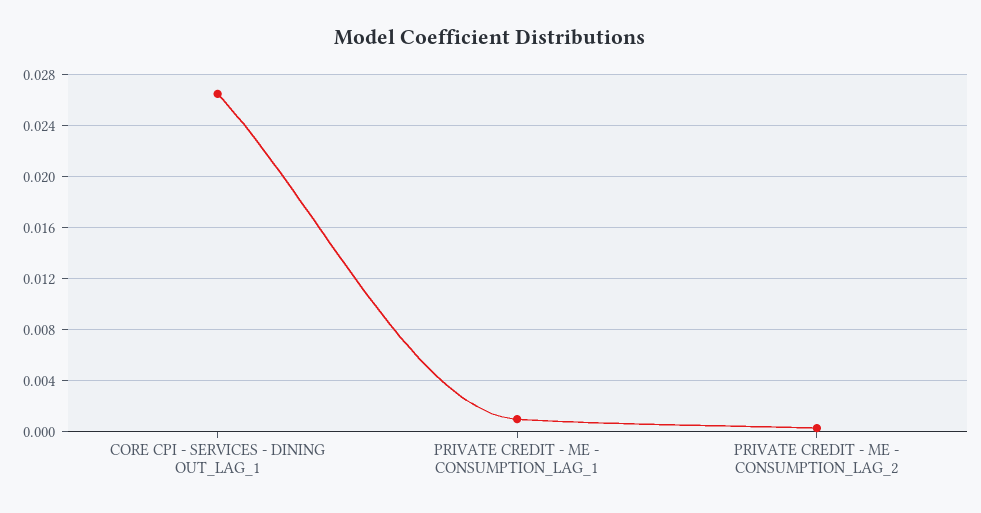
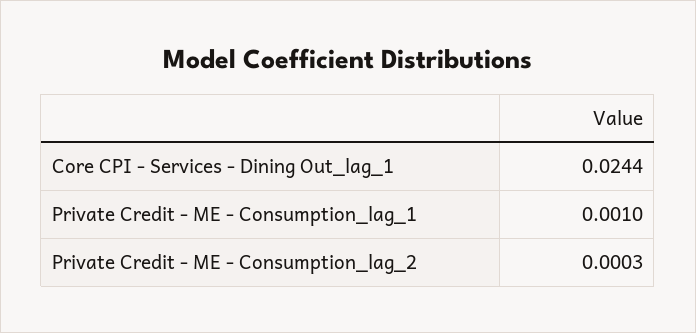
  {
-   "CORE CPI - SERVICES - DINING OUT_LAG_1": 0.0265,
+   "CORE CPI - SERVICES - DINING OUT_LAG_1": 0.0244,
    "PRIVATE CREDIT - ME - CONSUMPTION_LAG_1": 0.001,
    "PRIVATE CREDIT - ME - CONSUMPTION_LAG_2": 0.0003
  }

